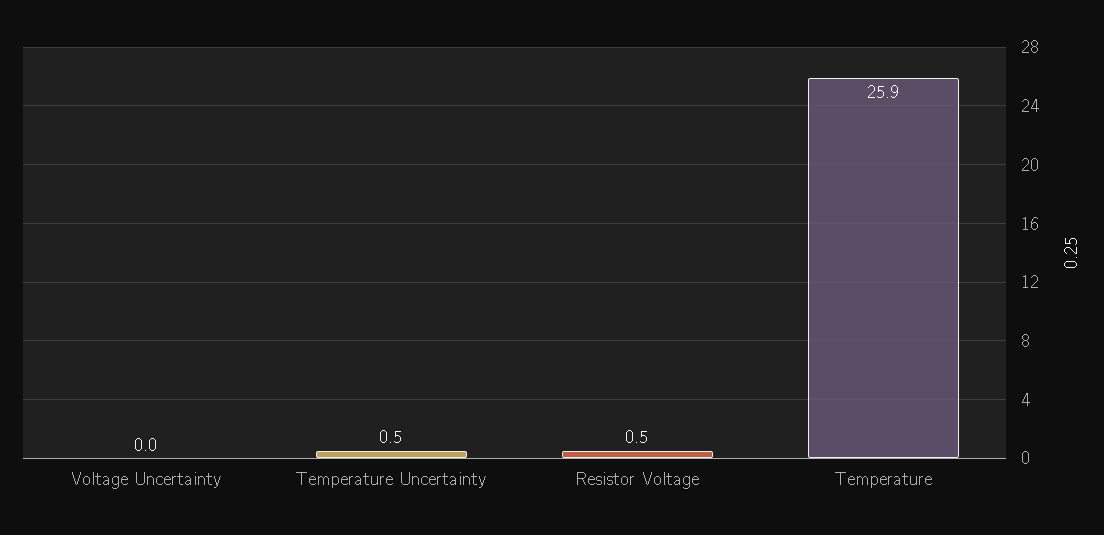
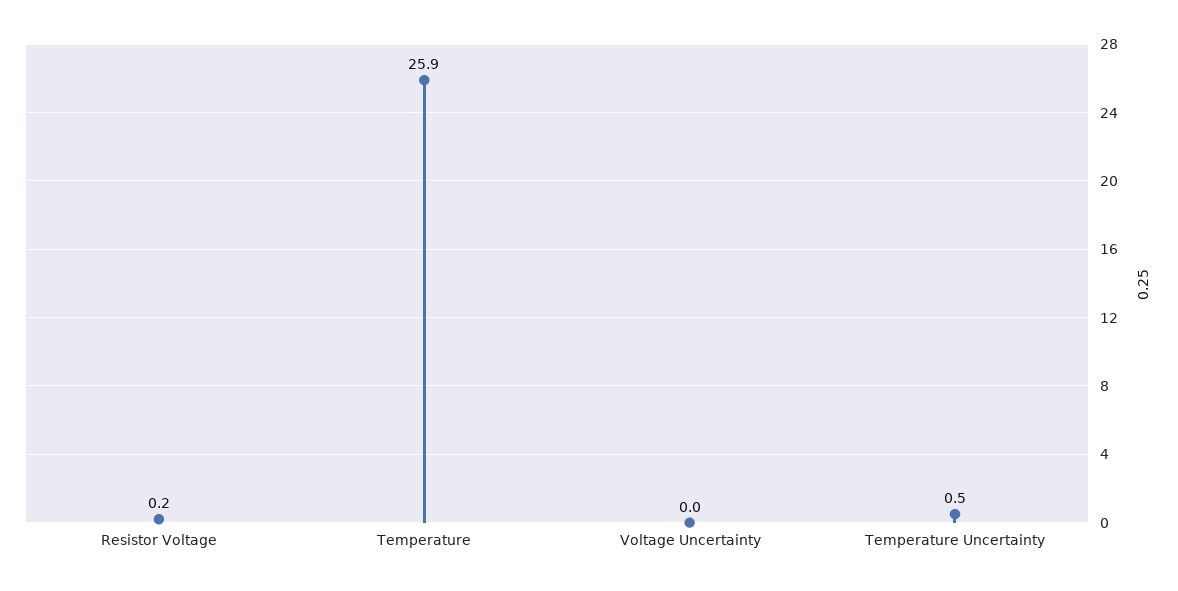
  {
    "Voltage Uncertainty": 0,
    "Temperature Uncertainty": 0.5,
-   "Resistor Voltage": 0.5,
+   "Resistor Voltage": 0.2,
    "Temperature": 25.9
  }

